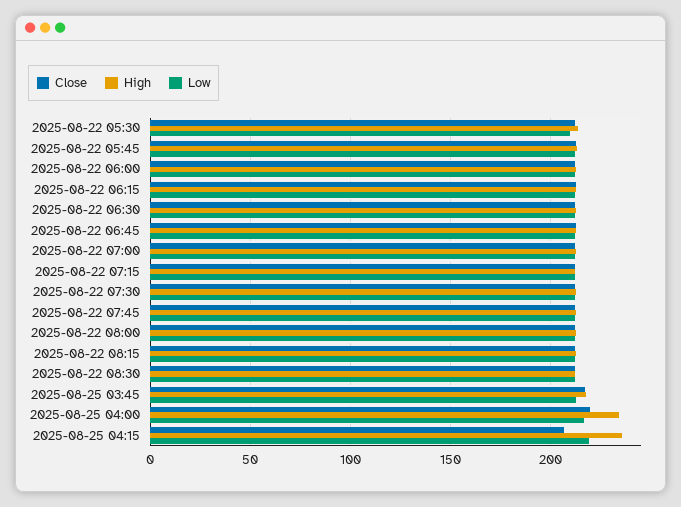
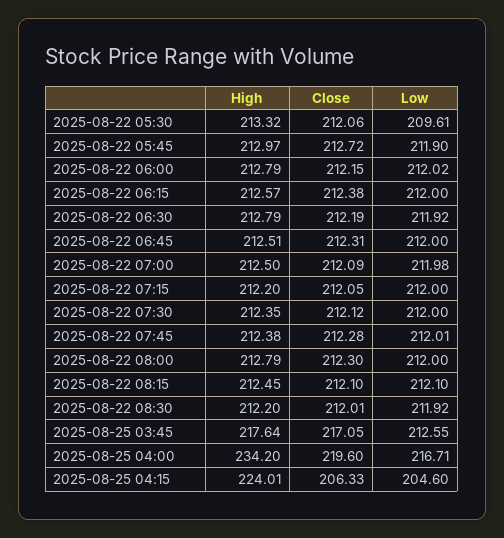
  {
    "Close": {
      "2025-08-22 05:30": 212.06,
      "2025-08-22 05:45": 212.72,
      "2025-08-22 06:00": 212.15,
      "2025-08-22 06:15": 212.38,
      "2025-08-22 06:30": 212.19,
      "2025-08-22 06:45": 212.31,
      "2025-08-22 07:00": 212.09,
      "2025-08-22 07:15": 212.05,
      "2025-08-22 07:30": 212.12,
      "2025-08-22 07:45": 212.28,
      "2025-08-22 08:00": 212.3,
      "2025-08-22 08:15": 212.1,
      "2025-08-22 08:30": 212.01,
      "2025-08-25 03:45": 217.05,
      "2025-08-25 04:00": 219.6,
      "2025-08-25 04:15": 206.33
    },
    "High": {
      "2025-08-22 05:30": 213.32,
      "2025-08-22 05:45": 212.97,
      "2025-08-22 06:00": 212.79,
      "2025-08-22 06:15": 212.57,
      "2025-08-22 06:30": 212.79,
      "2025-08-22 06:45": 212.51,
      "2025-08-22 07:00": 212.5,
      "2025-08-22 07:15": 212.2,
      "2025-08-22 07:30": 212.35,
      "2025-08-22 07:45": 212.38,
      "2025-08-22 08:00": 212.79,
      "2025-08-22 08:15": 212.45,
      "2025-08-22 08:30": 212.2,
      "2025-08-25 03:45": 217.64,
      "2025-08-25 04:00": 234.2,
-     "2025-08-25 04:15": 235
+     "2025-08-25 04:15": 224.01
    },
    "Low": {
      "2025-08-22 05:30": 209.61,
      "2025-08-22 05:45": 211.9,
      "2025-08-22 06:00": 212.02,
      "2025-08-22 06:15": 212,
      "2025-08-22 06:30": 211.92,
      "2025-08-22 06:45": 212,
      "2025-08-22 07:00": 211.98,
      "2025-08-22 07:15": 212,
      "2025-08-22 07:30": 212,
      "2025-08-22 07:45": 212.01,
      "2025-08-22 08:00": 212,
      "2025-08-22 08:15": 212.1,
      "2025-08-22 08:30": 211.92,
      "2025-08-25 03:45": 212.55,
      "2025-08-25 04:00": 216.71,
-     "2025-08-25 04:15": 220
+     "2025-08-25 04:15": 204.6
    }
  }

